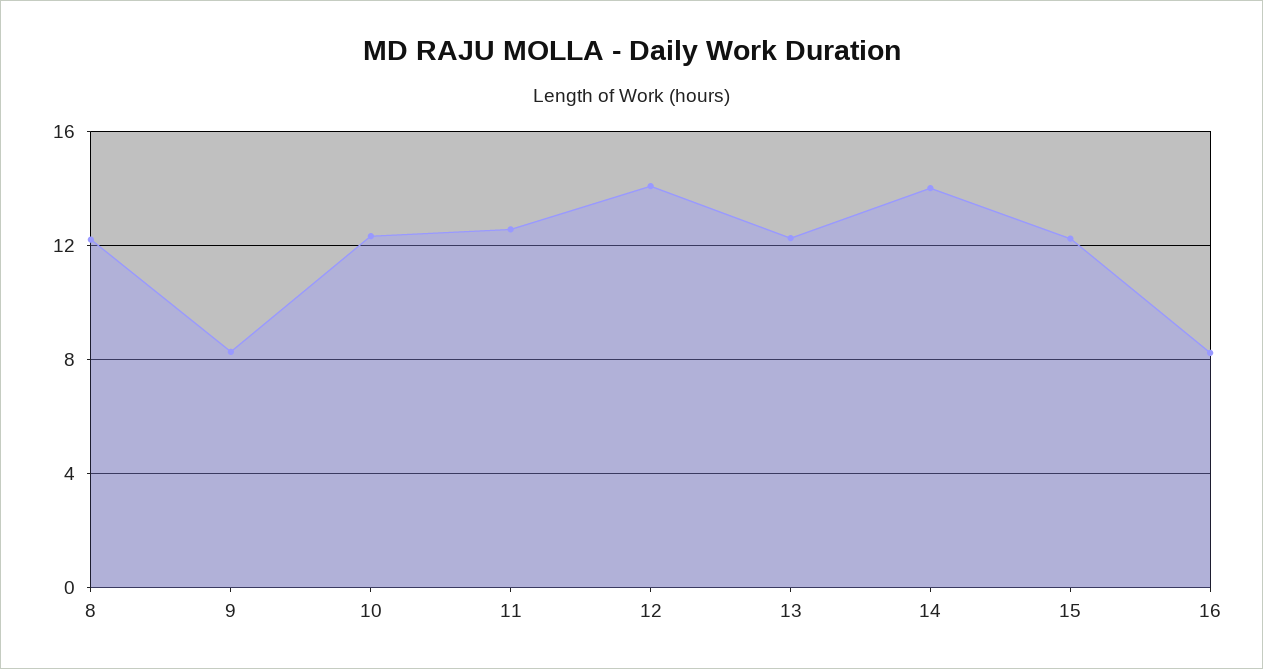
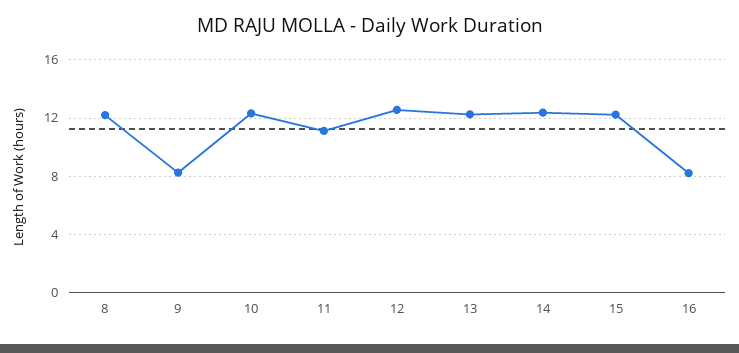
  {
    "8": 12,
    "9": 8.5,
    "10": 12.5,
-   "11": 12.5,
+   "11": 11,
-   "12": 14,
+   "12": 12.5,
    "13": 12.5,
-   "14": 14,
+   "14": 12.5,
    "15": 12,
    "16": 8
  }

